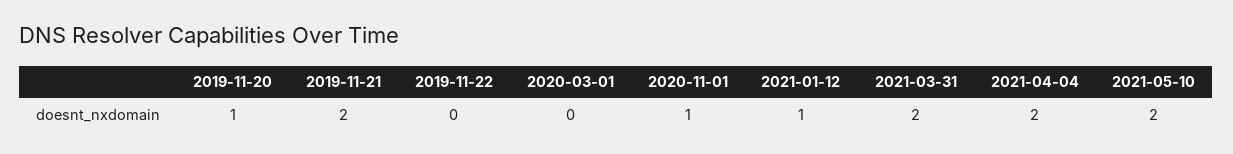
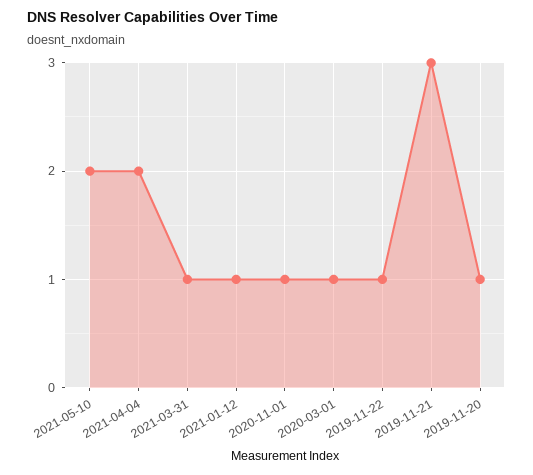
  {
    "2019-11-20": 1,
-   "2019-11-21": 2,
+   "2019-11-21": 3,
-   "2019-11-22": 0,
+   "2019-11-22": 1,
-   "2020-03-01": 0,
+   "2020-03-01": 1,
    "2020-11-01": 1,
    "2021-01-12": 1,
-   "2021-03-31": 2,
+   "2021-03-31": 1,
    "2021-04-04": 2,
    "2021-05-10": 2
  }

